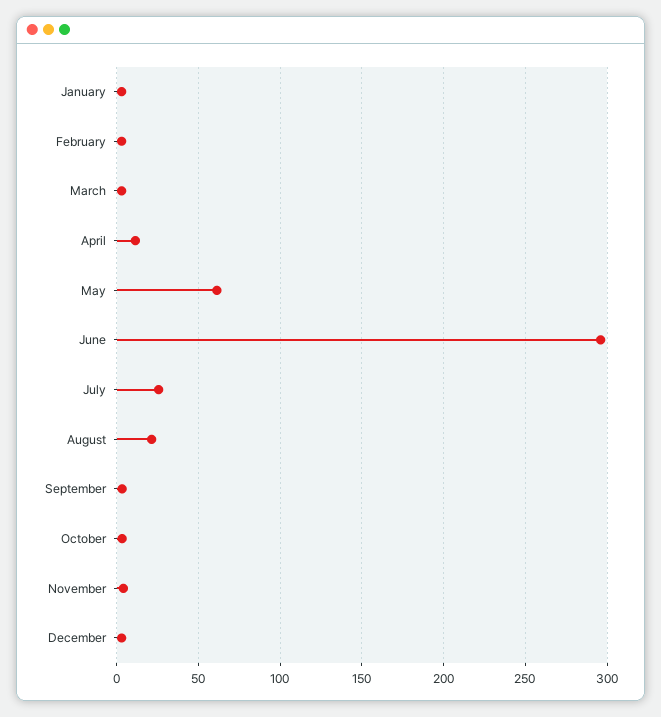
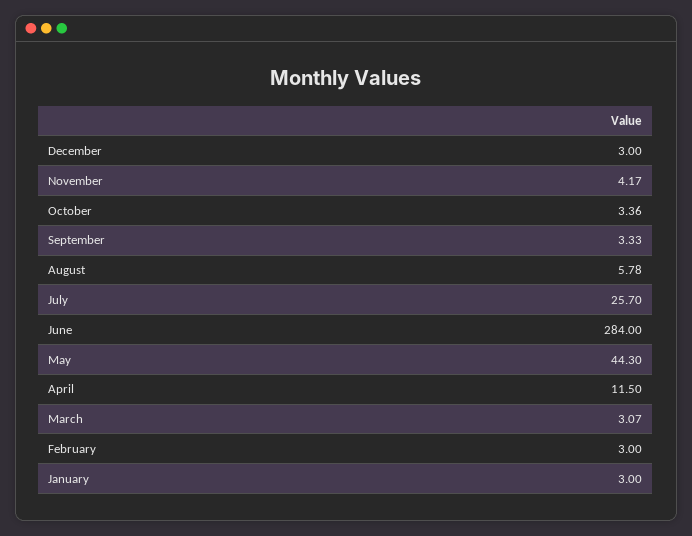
  {
    "January": 3,
    "February": 3,
    "March": 3.07,
    "April": 11.5,
-   "May": 60,
+   "May": 44.3,
-   "June": 295,
+   "June": 284,
    "July": 25.7,
-   "August": 20,
+   "August": 5.78,
    "September": 3.33,
    "October": 3.36,
    "November": 4.17,
    "December": 3
  }

